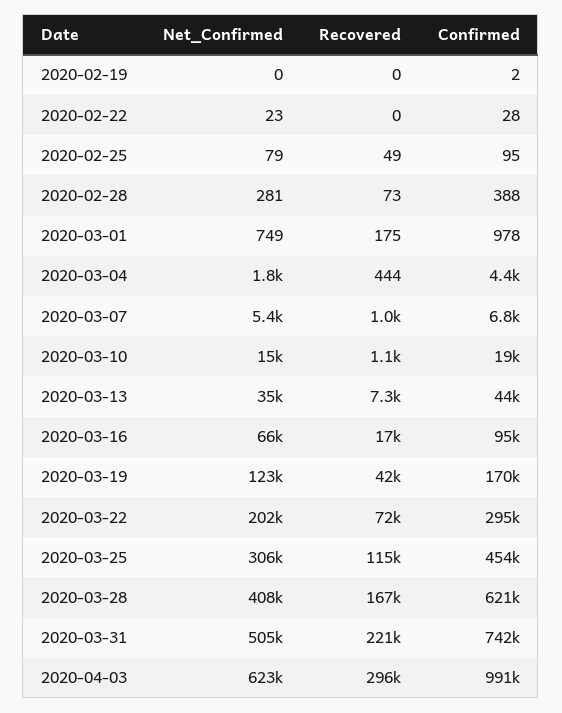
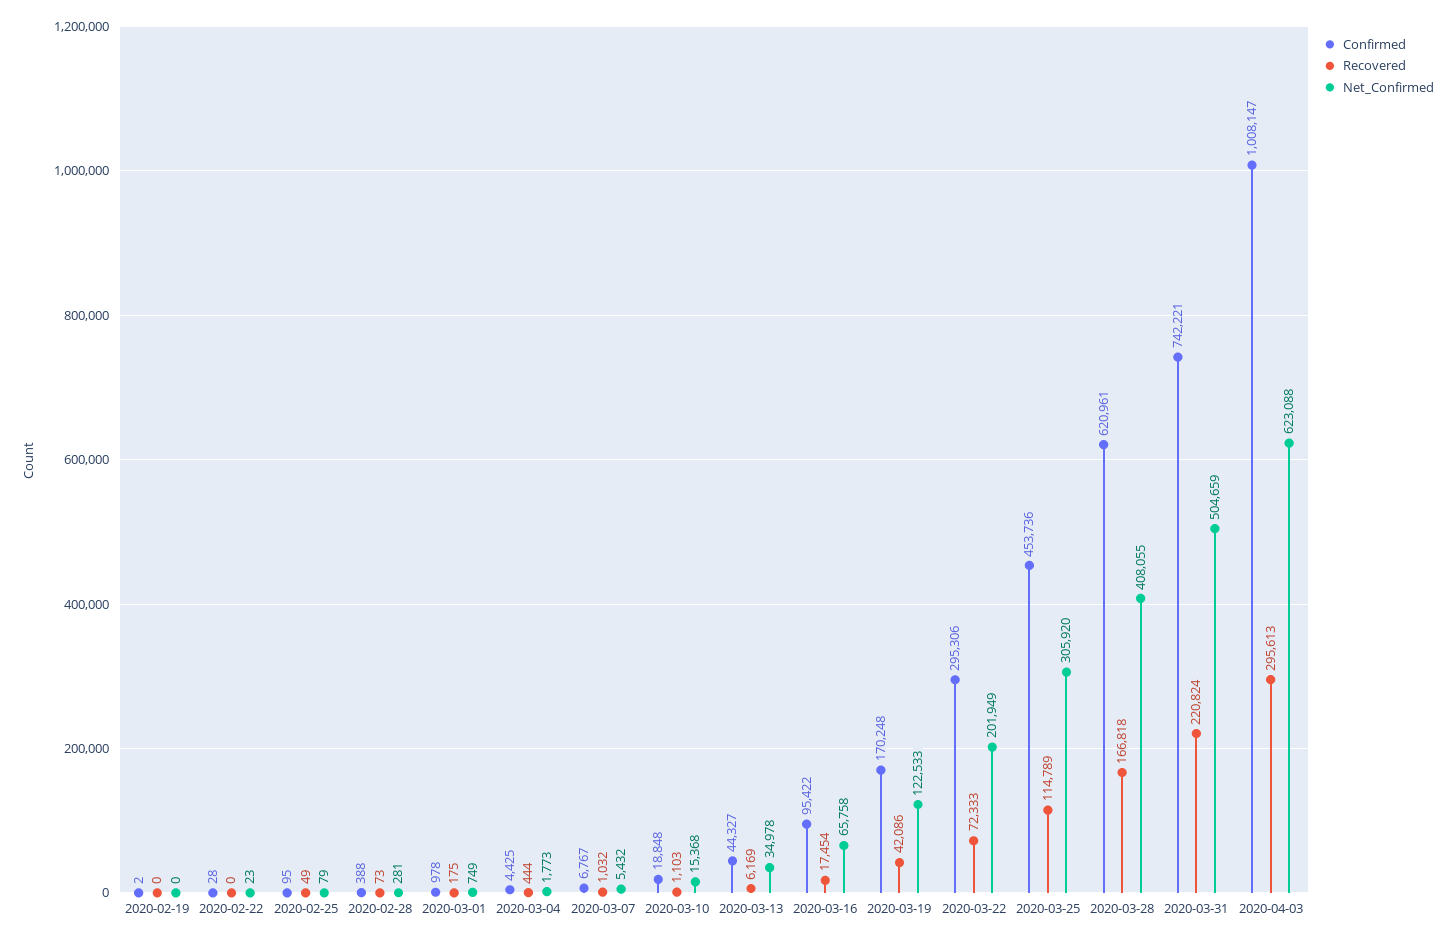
  {
    "Net_Confirmed": {
      "2020-02-19": 0,
      "2020-02-22": 23,
      "2020-02-25": 79,
      "2020-02-28": 281,
      "2020-03-01": 749,
      "2020-03-04": 1773,
      "2020-03-07": 5432,
      "2020-03-10": 15368,
      "2020-03-13": 34978,
      "2020-03-16": 65758,
      "2020-03-19": 122533,
      "2020-03-22": 201949,
      "2020-03-25": 305920,
      "2020-03-28": 408055,
      "2020-03-31": 504659,
      "2020-04-03": 623088
    },
    "Recovered": {
      "2020-02-19": 0,
      "2020-02-22": 0,
      "2020-02-25": 49,
      "2020-02-28": 73,
      "2020-03-01": 175,
      "2020-03-04": 444,
      "2020-03-07": 1032,
      "2020-03-10": 1103,
-     "2020-03-13": 7300,
+     "2020-03-13": 6169,
      "2020-03-16": 17454,
      "2020-03-19": 42086,
      "2020-03-22": 72333,
      "2020-03-25": 114789,
      "2020-03-28": 166818,
      "2020-03-31": 220824,
      "2020-04-03": 295613
    },
    "Confirmed": {
      "2020-02-19": 2,
      "2020-02-22": 28,
      "2020-02-25": 95,
      "2020-02-28": 388,
      "2020-03-01": 978,
      "2020-03-04": 4425,
      "2020-03-07": 6767,
      "2020-03-10": 18848,
      "2020-03-13": 44327,
      "2020-03-16": 95422,
      "2020-03-19": 170248,
      "2020-03-22": 295306,
      "2020-03-25": 453736,
      "2020-03-28": 620961,
      "2020-03-31": 742221,
-     "2020-04-03": 991000
+     "2020-04-03": 1008147
    }
  }

